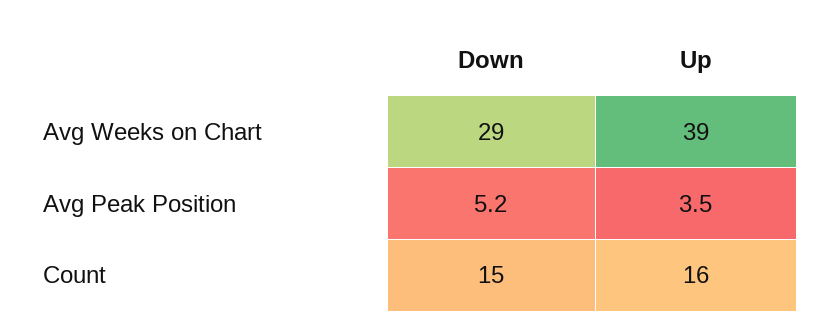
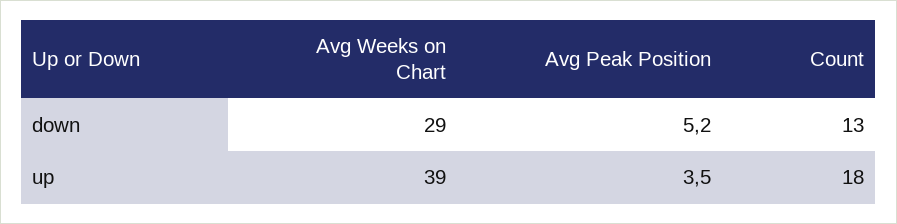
  {
    "Down": {
      "Avg Weeks on Chart": 29,
      "Avg Peak Position": 5.2,
-     "Count": 15
+     "Count": 13
    },
    "Up": {
      "Avg Weeks on Chart": 39,
      "Avg Peak Position": 3.5,
-     "Count": 16
+     "Count": 18
    }
  }

